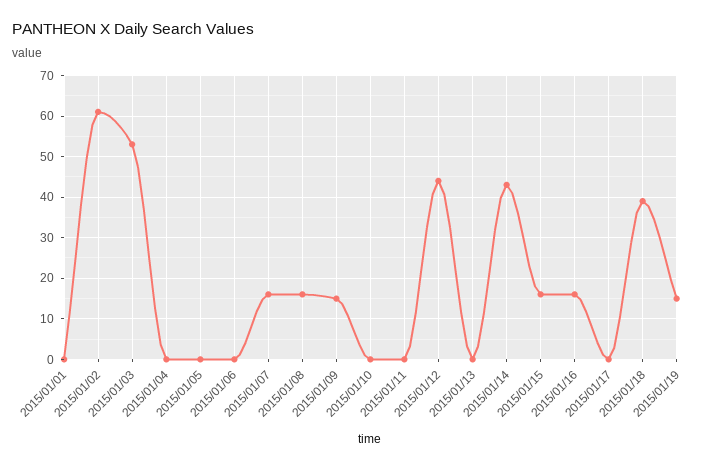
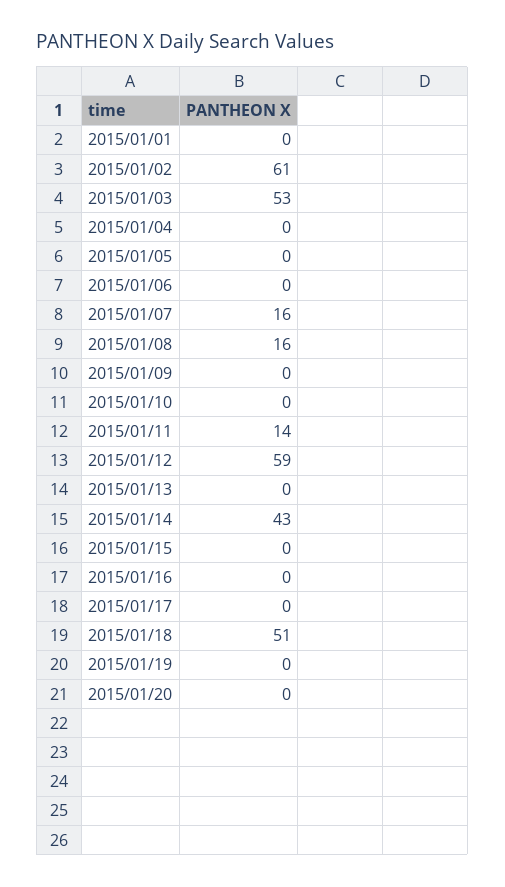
  {
    "2015/01/01": 0,
    "2015/01/02": 61,
    "2015/01/03": 53,
    "2015/01/04": 0,
    "2015/01/05": 0,
    "2015/01/06": 0,
    "2015/01/07": 16,
    "2015/01/08": 16,
-   "2015/01/09": 15,
+   "2015/01/09": 0,
    "2015/01/10": 0,
-   "2015/01/11": 0,
+   "2015/01/11": 14,
-   "2015/01/12": 45,
+   "2015/01/12": 59,
    "2015/01/13": 0,
    "2015/01/14": 43,
-   "2015/01/15": 15,
+   "2015/01/15": 0,
-   "2015/01/16": 15,
+   "2015/01/16": 0,
    "2015/01/17": 0,
-   "2015/01/18": 40,
+   "2015/01/18": 51,
-   "2015/01/19": 15
+   "2015/01/19": 0,
+   "2015/01/20": 0
  }

